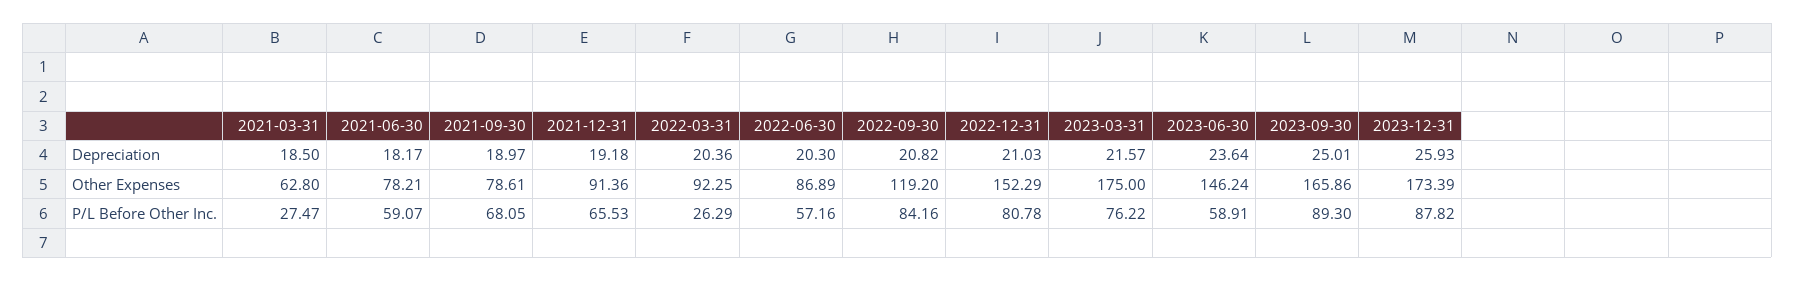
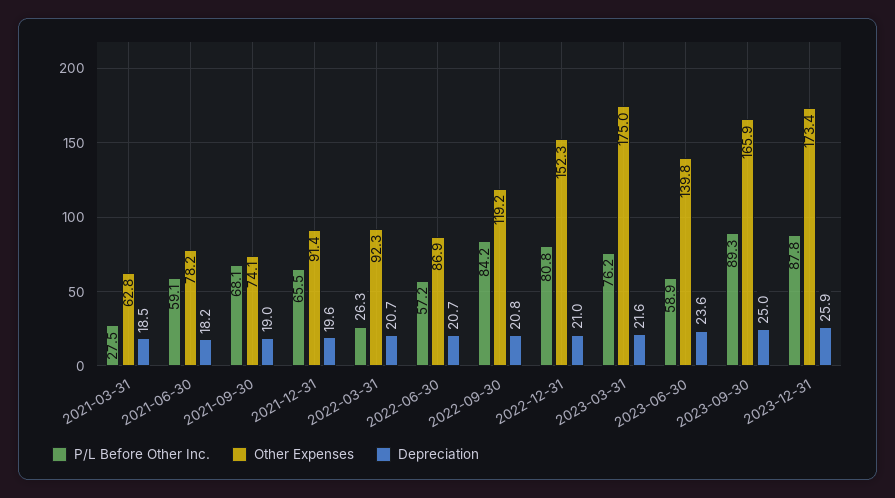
  {
    "Depreciation": {
      "2021-03-31": 18.5,
      "2021-06-30": 18.17,
      "2021-09-30": 18.97,
-     "2021-12-31": 19.18,
+     "2021-12-31": 19.6,
-     "2022-03-31": 20.36,
+     "2022-03-31": 20.7,
-     "2022-06-30": 20.3,
+     "2022-06-30": 20.7,
      "2022-09-30": 20.82,
      "2022-12-31": 21.03,
      "2023-03-31": 21.57,
      "2023-06-30": 23.64,
      "2023-09-30": 25.01,
      "2023-12-31": 25.93
    },
    "Other Expenses": {
      "2021-03-31": 62.8,
      "2021-06-30": 78.21,
-     "2021-09-30": 78.61,
+     "2021-09-30": 74.1,
      "2021-12-31": 91.36,
      "2022-03-31": 92.25,
      "2022-06-30": 86.89,
      "2022-09-30": 119.2,
      "2022-12-31": 152.29,
      "2023-03-31": 175,
-     "2023-06-30": 146.24,
+     "2023-06-30": 139.8,
      "2023-09-30": 165.86,
      "2023-12-31": 173.39
    },
    "P/L Before Other Inc.": {
      "2021-03-31": 27.47,
      "2021-06-30": 59.07,
      "2021-09-30": 68.05,
      "2021-12-31": 65.53,
      "2022-03-31": 26.29,
      "2022-06-30": 57.16,
      "2022-09-30": 84.16,
      "2022-12-31": 80.78,
      "2023-03-31": 76.22,
      "2023-06-30": 58.91,
      "2023-09-30": 89.3,
      "2023-12-31": 87.82
    }
  }

